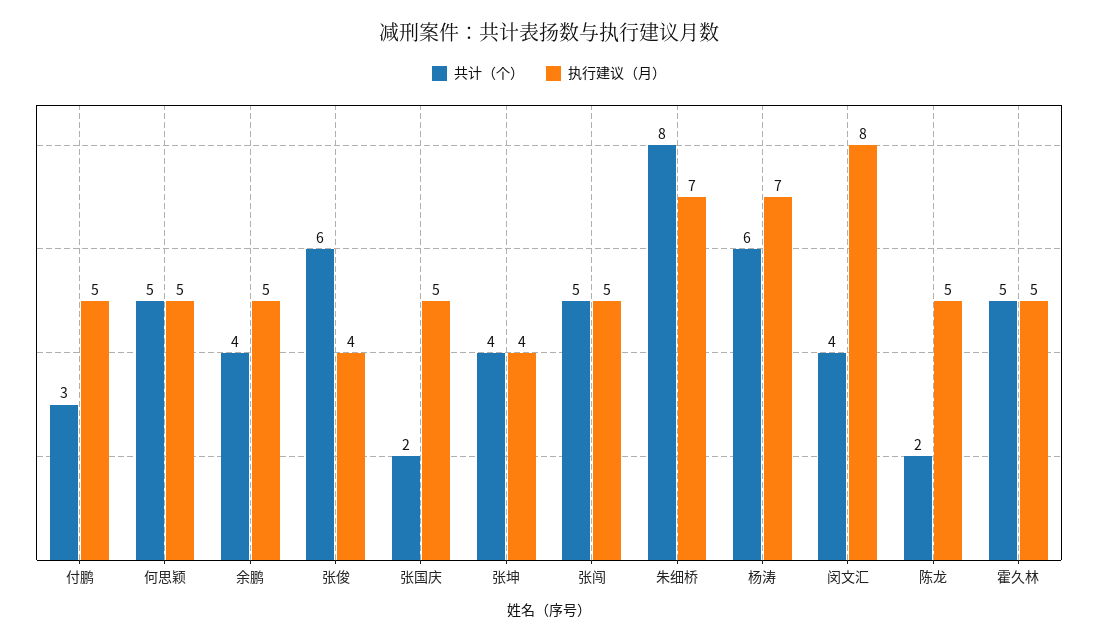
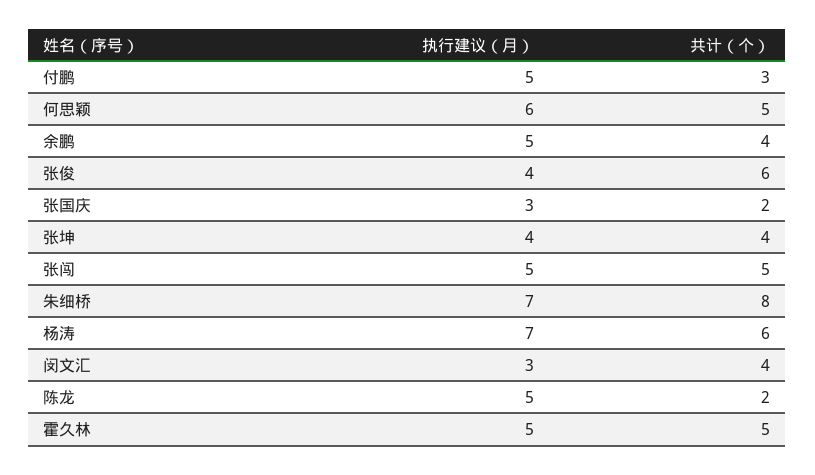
  {
    "共计（个）": {
      "付鹏": 3,
      "何思颖": 5,
      "余鹏": 4,
      "张俊": 6,
      "张国庆": 2,
      "张坤": 4,
      "张闯": 5,
      "朱细桥": 8,
      "杨涛": 6,
      "闵文汇": 4,
      "陈龙": 2,
      "霍久林": 5
    },
    "执行建议（月）": {
      "付鹏": 5,
-     "何思颖": 5,
+     "何思颖": 6,
      "余鹏": 5,
      "张俊": 4,
-     "张国庆": 5,
+     "张国庆": 3,
      "张坤": 4,
      "张闯": 5,
      "朱细桥": 7,
      "杨涛": 7,
-     "闵文汇": 8,
+     "闵文汇": 3,
      "陈龙": 5,
      "霍久林": 5
    }
  }

